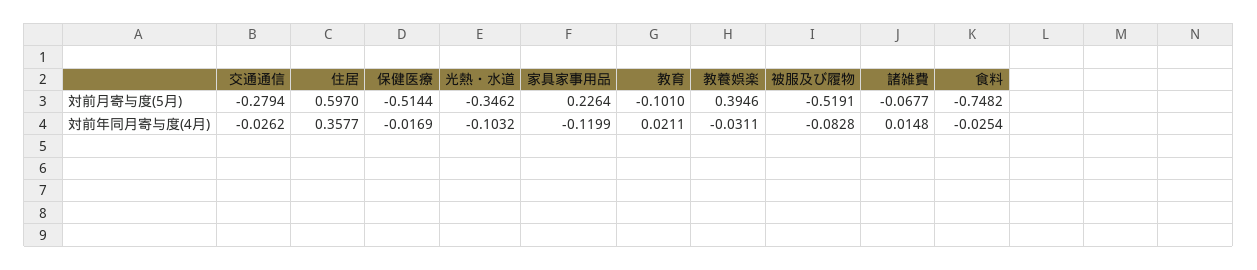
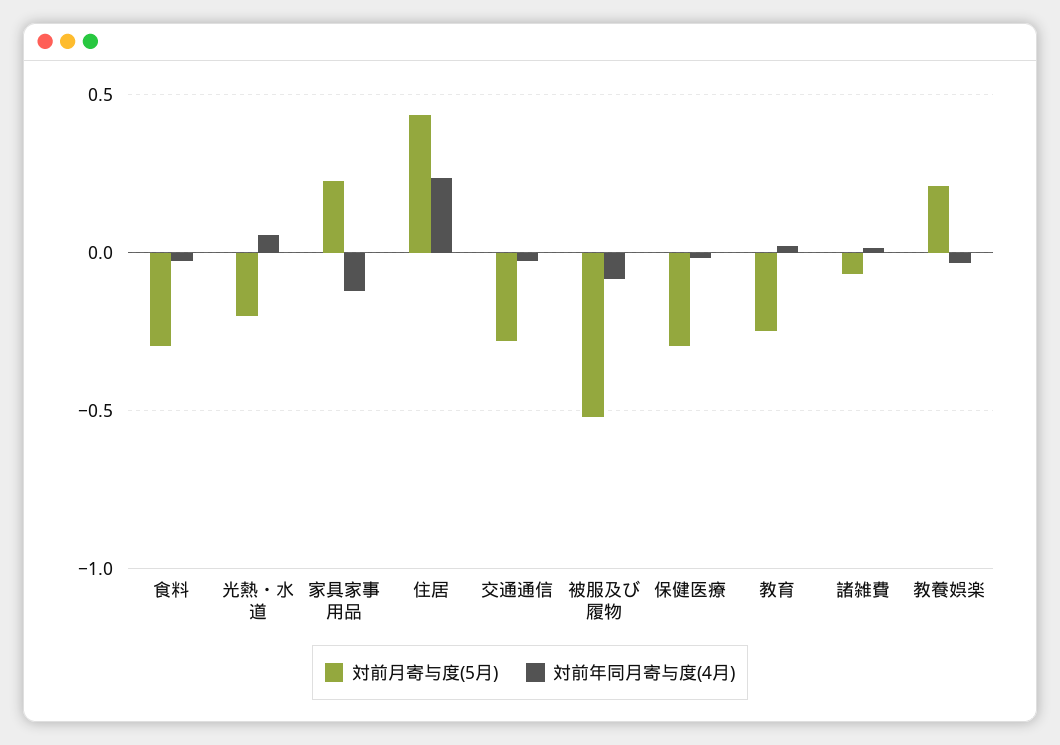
  {
    "対前月寄与度(5月)": {
      "交通通信": -0.2794,
-     "住居": 0.597,
+     "住居": 0.45,
-     "保健医療": -0.5144,
+     "保健医療": -0.3,
-     "光熱・水道": -0.3462,
+     "光熱・水道": -0.2,
      "家具家事用品": 0.2264,
-     "教育": -0.101,
+     "教育": -0.25,
-     "教養娯楽": 0.3946,
+     "教養娯楽": 0.2,
      "被服及び履物": -0.5191,
      "諸雑費": -0.0677,
-     "食料": -0.7482
+     "食料": -0.3
    },
    "対前年同月寄与度(4月)": {
      "交通通信": -0.0262,
-     "住居": 0.3577,
+     "住居": 0.25,
      "保健医療": -0.0169,
-     "光熱・水道": -0.1032,
+     "光熱・水道": 0.05,
      "家具家事用品": -0.1199,
      "教育": 0.0211,
      "教養娯楽": -0.0311,
      "被服及び履物": -0.0828,
      "諸雑費": 0.0148,
      "食料": -0.0254
    }
  }

